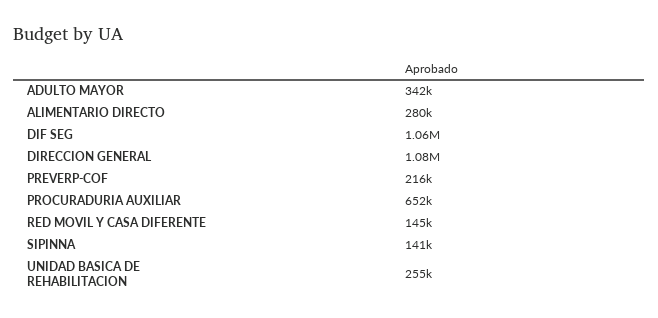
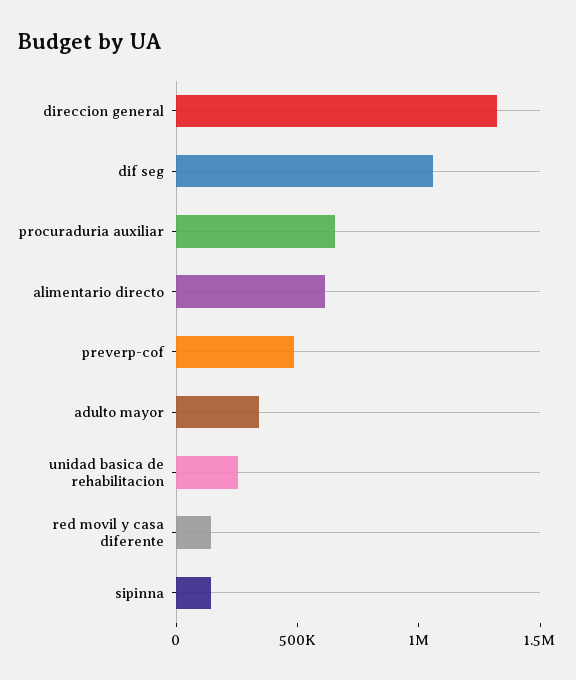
  {
    "ADULTO MAYOR": 342000,
-   "ALIMENTARIO DIRECTO": 280000,
+   "ALIMENTARIO DIRECTO": 600000,
    "DIF SEG": 1060000,
-   "DIRECCION GENERAL": 1080000,
+   "DIRECCION GENERAL": 1300000,
-   "PREVERP-COF": 216000,
+   "PREVERP-COF": 500000,
    "PROCURADURIA AUXILIAR": 652000,
    "RED MOVIL Y CASA DIFERENTE": 145000,
    "SIPINNA": 141000,
    "UNIDAD BASICA DE REHABILITACION": 255000
  }

